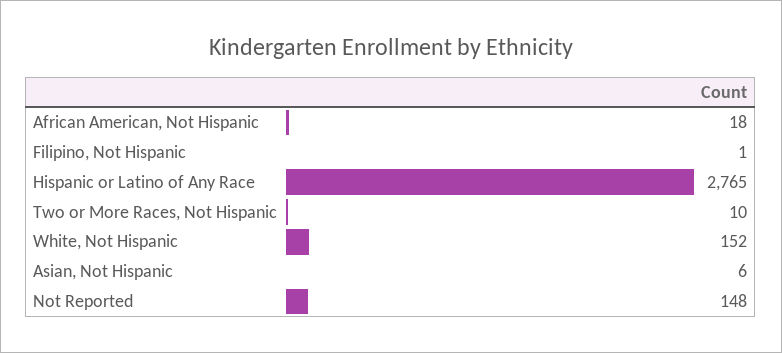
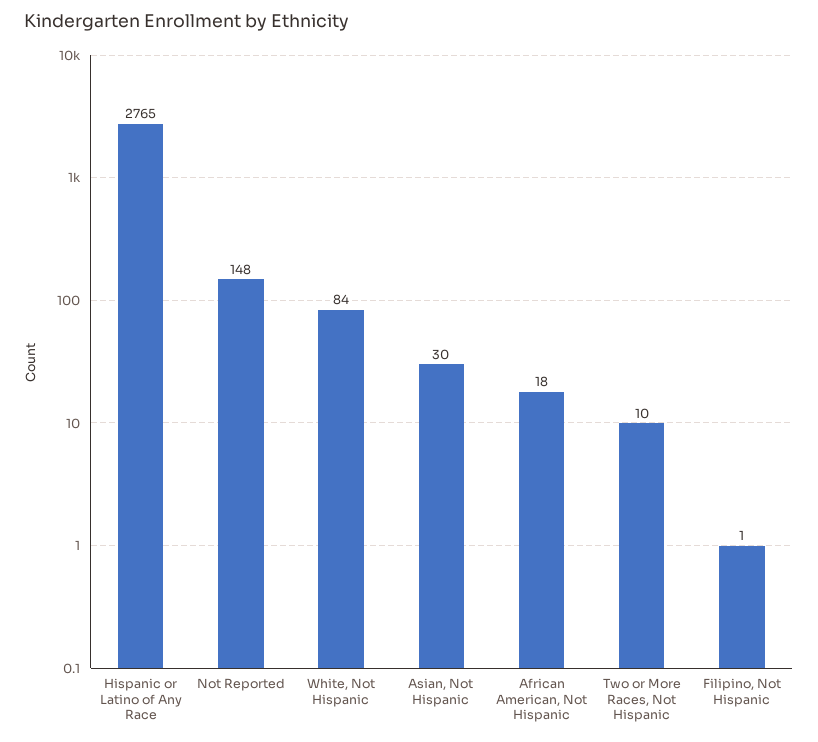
  {
    "African American, Not Hispanic": 18,
    "Filipino, Not Hispanic": 1,
    "Hispanic or Latino of Any Race": 2765,
    "Two or More Races, Not Hispanic": 10,
-   "White, Not Hispanic": 152,
+   "White, Not Hispanic": 84,
-   "Asian, Not Hispanic": 6,
+   "Asian, Not Hispanic": 30,
    "Not Reported": 148
  }

